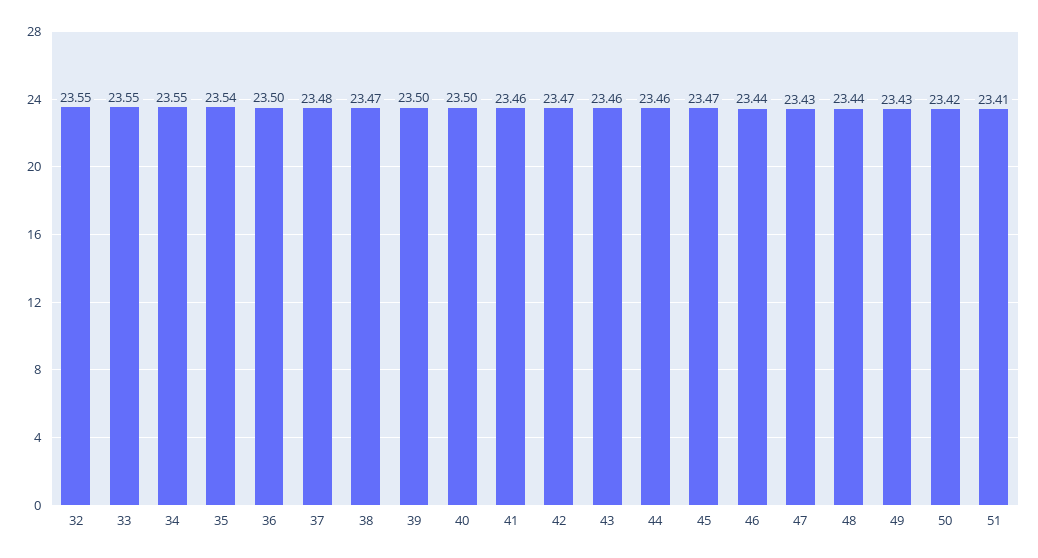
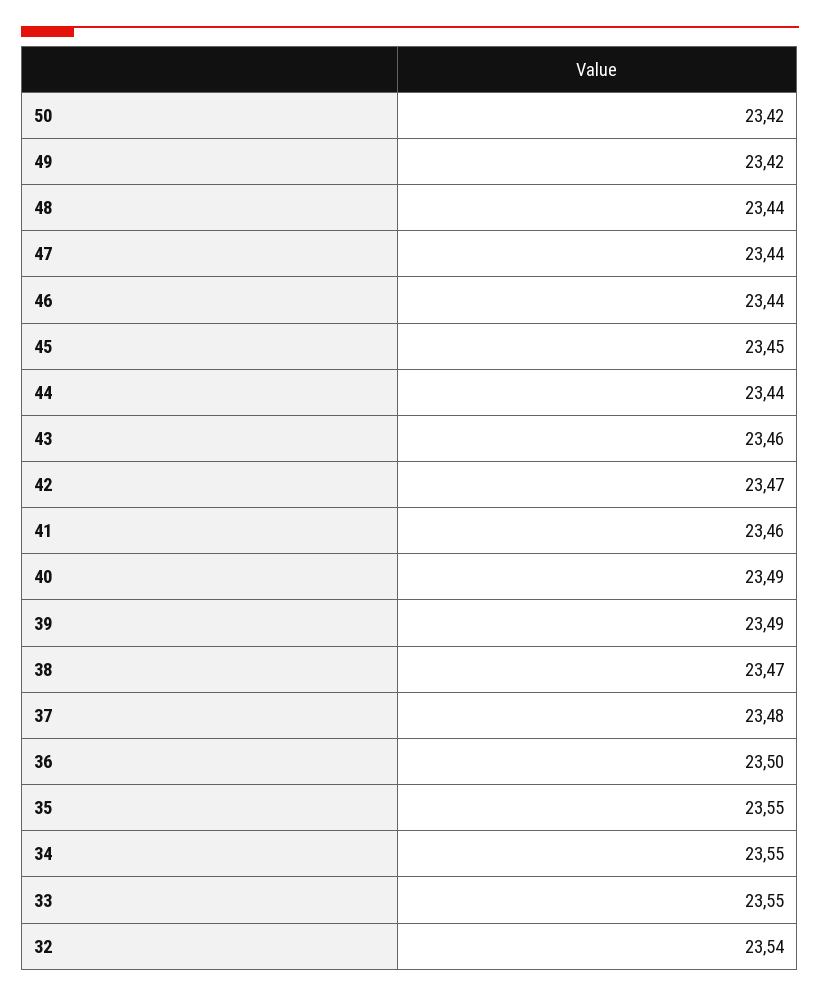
  {
-   "32": 23.55,
+   "32": 23.54,
    "33": 23.55,
    "34": 23.55,
-   "35": 23.54,
+   "35": 23.55,
    "36": 23.5,
    "37": 23.48,
    "38": 23.47,
-   "39": 23.5,
+   "39": 23.49,
-   "40": 23.5,
+   "40": 23.49,
    "41": 23.46,
    "42": 23.47,
    "43": 23.46,
-   "44": 23.46,
+   "44": 23.44,
-   "45": 23.47,
+   "45": 23.45,
    "46": 23.44,
-   "47": 23.43,
+   "47": 23.44,
    "48": 23.44,
-   "49": 23.43,
+   "49": 23.42,
-   "50": 23.42,
+   "50": 23.42
-   "51": 23.41
  }

